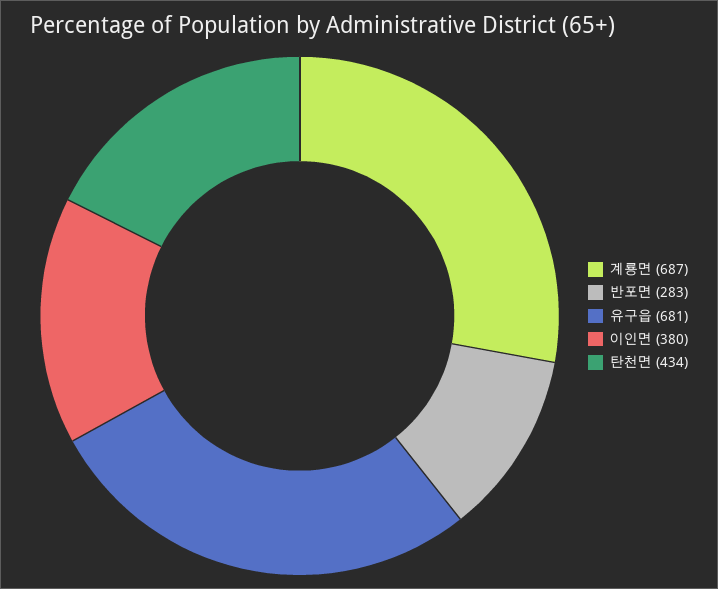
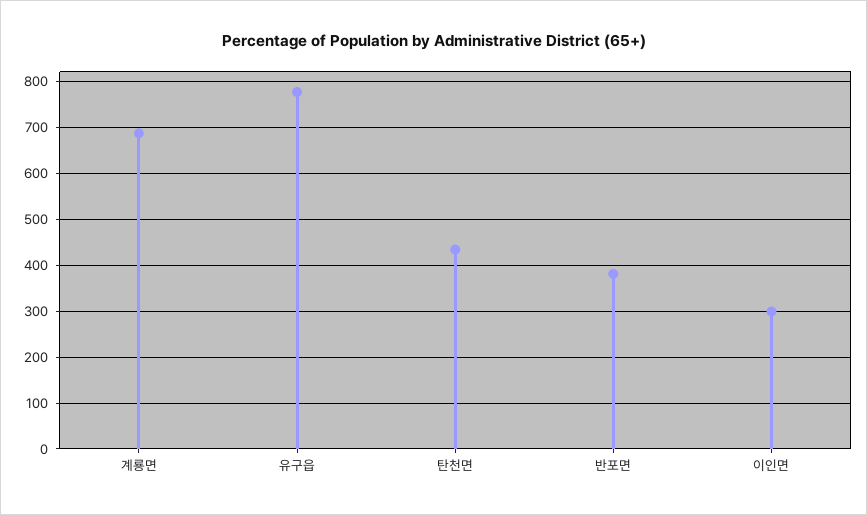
  {
    "계룡면": 687,
-   "반포면": 283,
+   "반포면": 380,
-   "유구읍": 681,
+   "유구읍": 780,
-   "이인면": 380,
+   "이인면": 300,
    "탄천면": 434
  }

